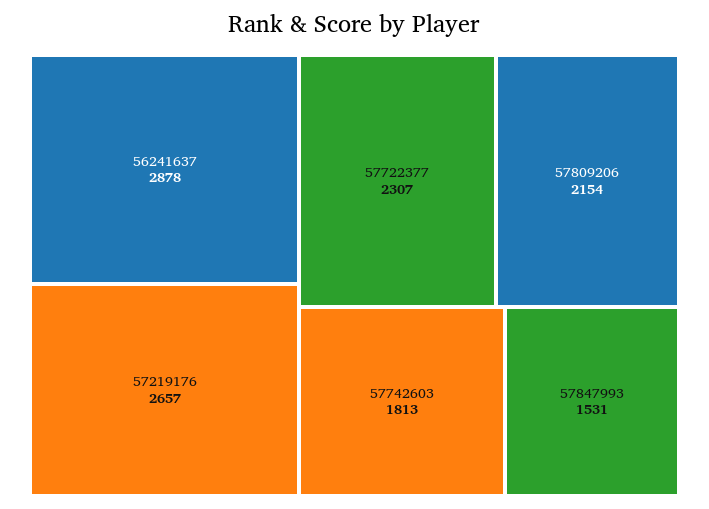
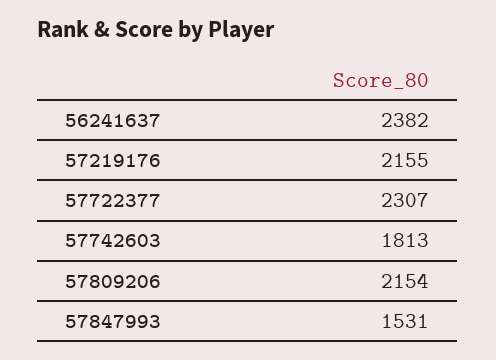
  {
-   "56241637": 2878,
+   "56241637": 2382,
-   "57219176": 2657,
+   "57219176": 2155,
    "57722377": 2307,
    "57809206": 2154,
    "57742603": 1813,
    "57847993": 1531
  }

